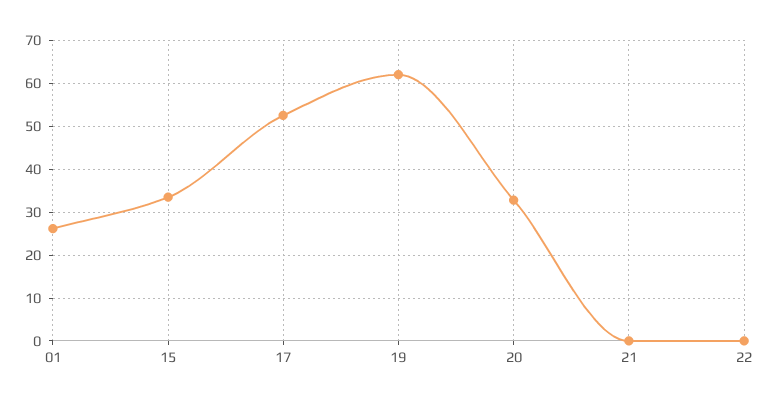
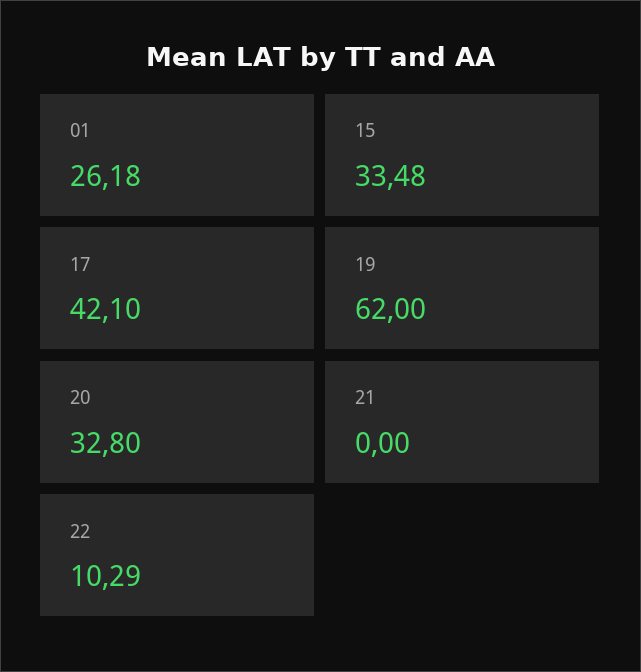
  {
    "01": 26.18,
    "15": 33.48,
-   "17": 52,
+   "17": 42.1,
    "19": 62,
    "20": 32.8,
    "21": 0,
-   "22": 0
+   "22": 10.29
  }

